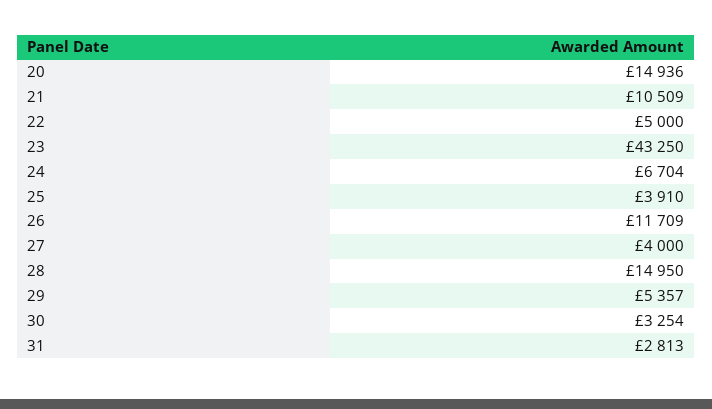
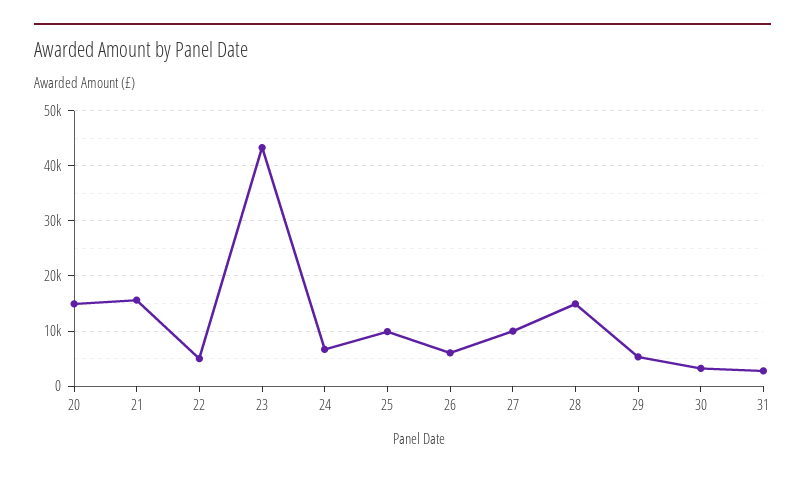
  {
    "20": 14936,
-   "21": 10509,
+   "21": 16000,
    "22": 5000,
    "23": 43250,
    "24": 6704,
-   "25": 3910,
+   "25": 10000,
-   "26": 11709,
+   "26": 6000,
-   "27": 4000,
+   "27": 10000,
    "28": 14950,
    "29": 5357,
    "30": 3254,
    "31": 2813
  }

